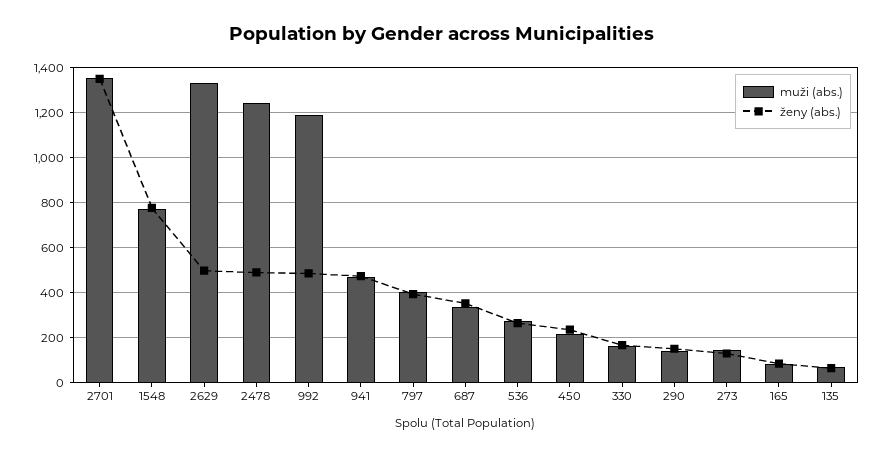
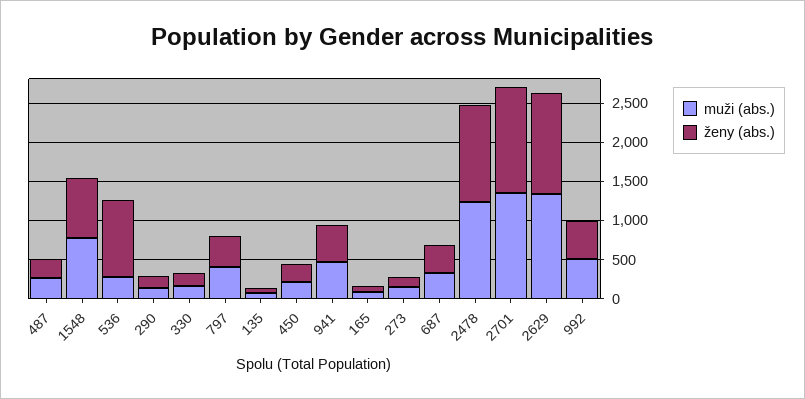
  {
    "muži (abs.)": {
      "2701": 1350,
      "1548": 750,
      "2629": 1350,
      "2478": 1250,
-     "992": 1200,
+     "992": 500,
      "941": 450,
      "797": 400,
      "687": 350,
      "536": 250,
      "450": 200,
      "330": 150,
      "290": 150,
      "273": 150,
      "165": 100,
-     "135": 50
+     "135": 50,
+     "487": 250
    },
    "ženy (abs.)": {
      "2701": 1350,
      "1548": 800,
-     "2629": 500,
+     "2629": 1250,
-     "2478": 500,
+     "2478": 1250,
      "992": 500,
      "941": 450,
      "797": 400,
      "687": 350,
-     "536": 250,
+     "536": 1000,
      "450": 250,
      "330": 150,
      "290": 150,
      "273": 150,
      "165": 100,
-     "135": 50
+     "135": 50,
+     "487": 250
    }
  }

